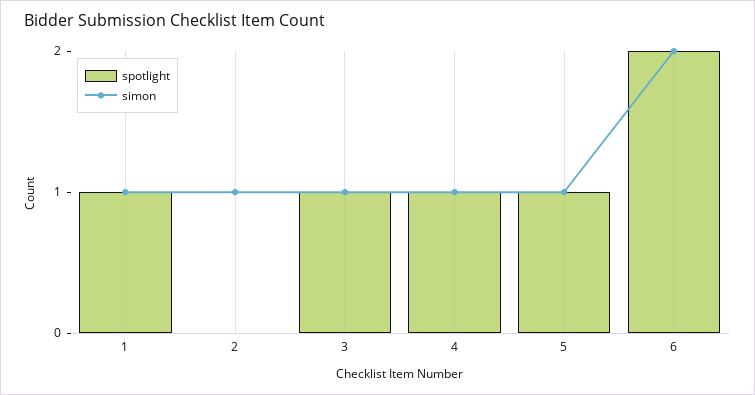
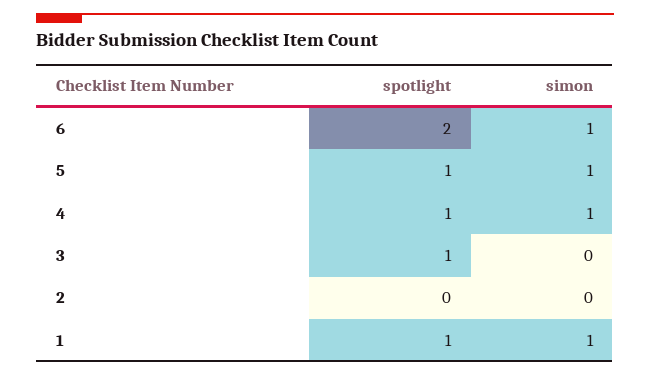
  {
    "spotlight": {
      "1": 1,
      "2": 0,
      "3": 1,
      "4": 1,
      "5": 1,
      "6": 2
    },
    "simon": {
      "1": 1,
-     "2": 1,
+     "2": 0,
-     "3": 1,
+     "3": 0,
      "4": 1,
      "5": 1,
-     "6": 2
+     "6": 1
    }
  }

